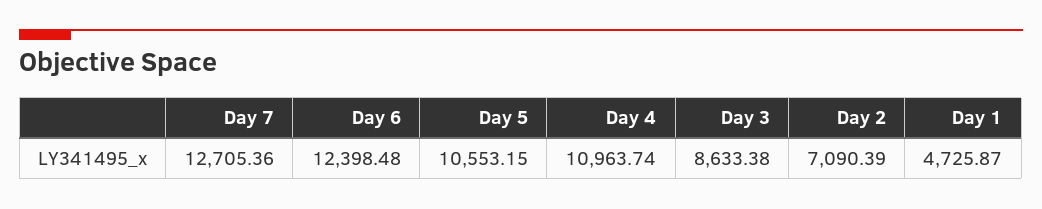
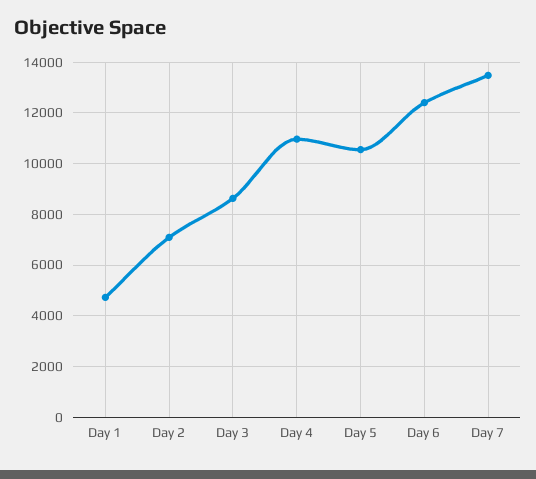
  {
-   "Day 7": 12705.36,
+   "Day 7": 13500,
    "Day 6": 12398.48,
    "Day 5": 10553.15,
    "Day 4": 10963.74,
    "Day 3": 8633.38,
    "Day 2": 7090.39,
    "Day 1": 4725.87
  }

